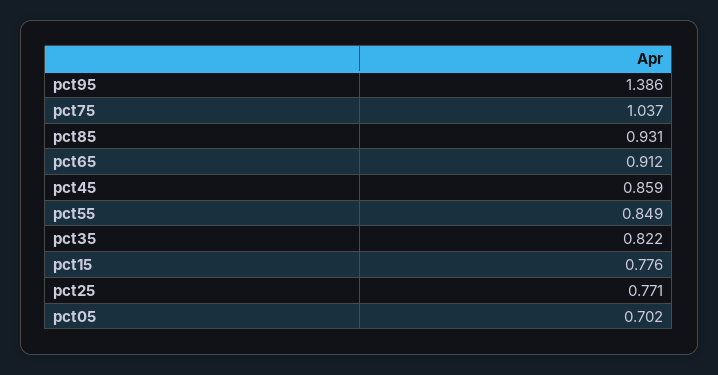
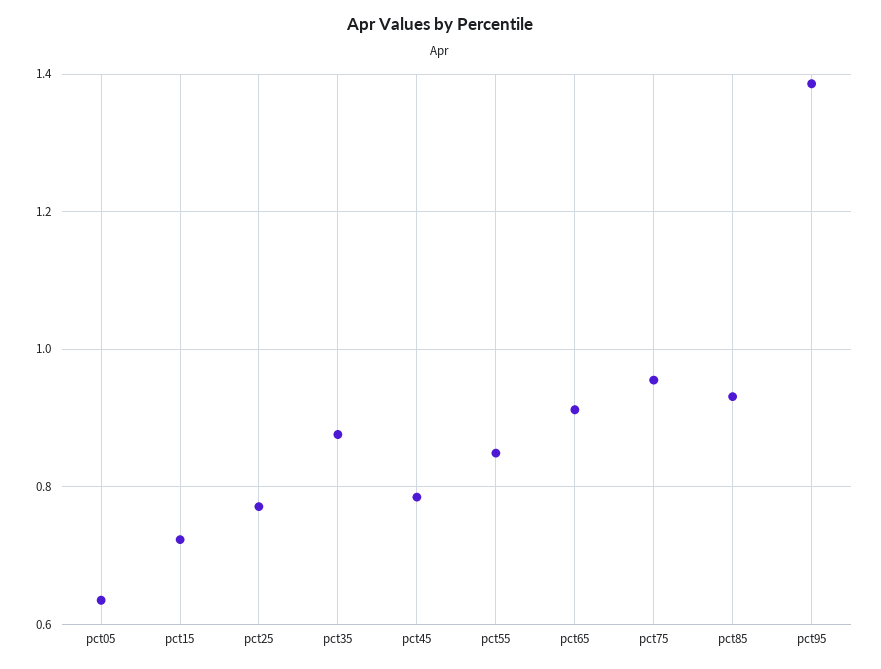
  {
    "pct95": 1.386,
-   "pct75": 1.037,
+   "pct75": 0.96,
    "pct85": 0.931,
    "pct65": 0.912,
-   "pct45": 0.859,
+   "pct45": 0.78,
    "pct55": 0.849,
-   "pct35": 0.822,
+   "pct35": 0.88,
-   "pct15": 0.776,
+   "pct15": 0.72,
    "pct25": 0.771,
-   "pct05": 0.702
+   "pct05": 0.64
  }

